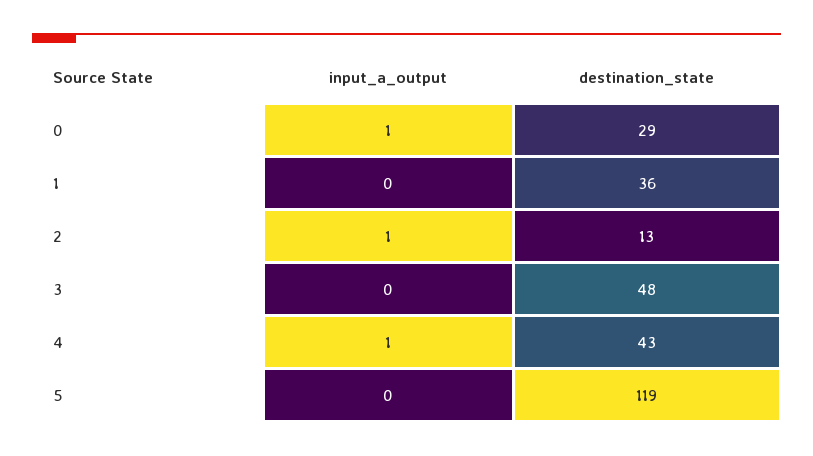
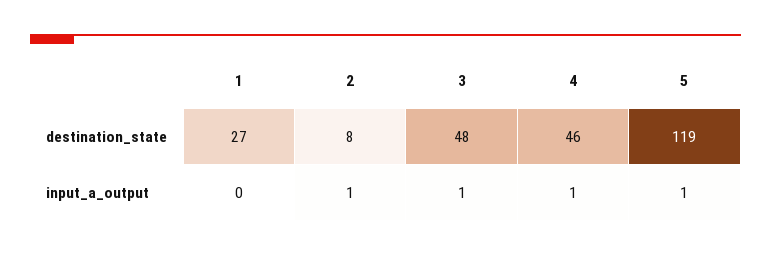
  {
    "input_a_output": {
-     "0": 1,
      "1": 0,
      "2": 1,
-     "3": 0,
+     "3": 1,
      "4": 1,
-     "5": 0
+     "5": 1
    },
    "destination_state": {
-     "0": 29,
-     "1": 36,
+     "1": 27,
-     "2": 13,
+     "2": 8,
      "3": 48,
-     "4": 43,
+     "4": 46,
      "5": 119
    }
  }

